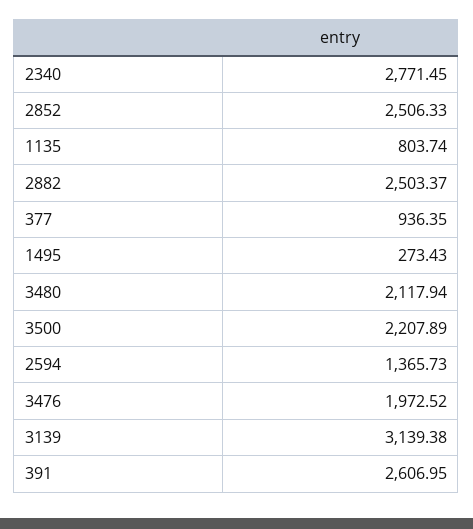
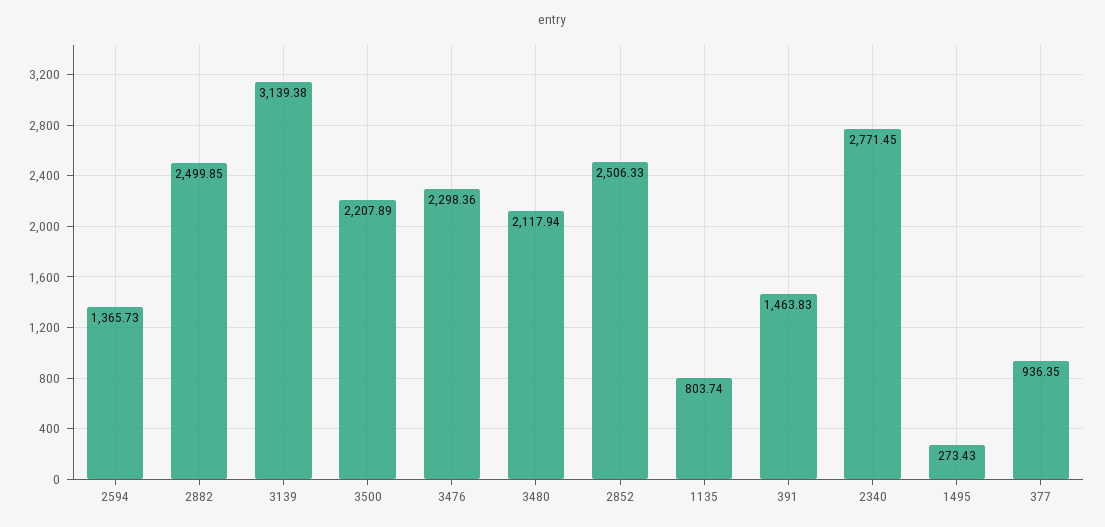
  {
    "2340": 2771.45,
    "2852": 2506.33,
    "1135": 803.74,
-   "2882": 2503.37,
+   "2882": 2499.85,
    "377": 936.35,
    "1495": 273.43,
    "3480": 2117.94,
    "3500": 2207.89,
    "2594": 1365.73,
-   "3476": 1972.52,
+   "3476": 2298.36,
    "3139": 3139.38,
-   "391": 2606.95
+   "391": 1463.83
  }

